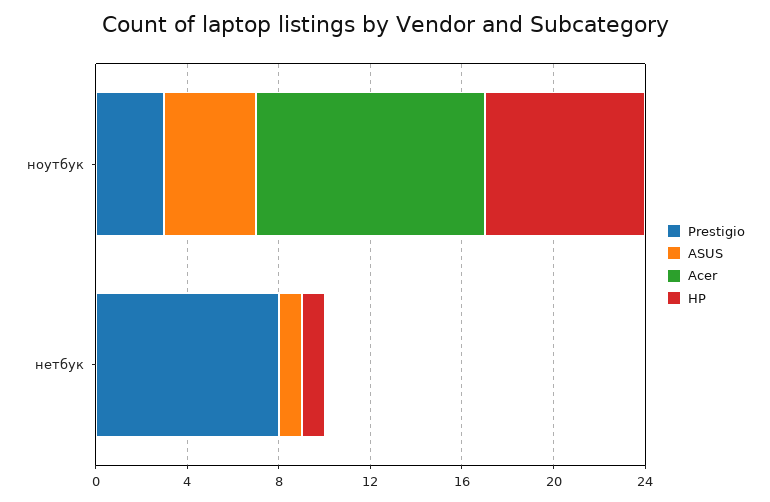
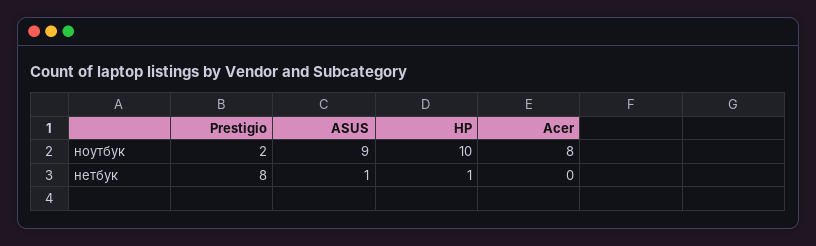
  {
    "Prestigio": {
-     "ноутбук": 3,
+     "ноутбук": 2,
      "нетбук": 8
    },
    "ASUS": {
-     "ноутбук": 4,
+     "ноутбук": 9,
      "нетбук": 1
    },
    "Acer": {
-     "ноутбук": 10,
+     "ноутбук": 8,
      "нетбук": 0
    },
    "HP": {
-     "ноутбук": 7,
+     "ноутбук": 10,
      "нетбук": 1
    }
  }

